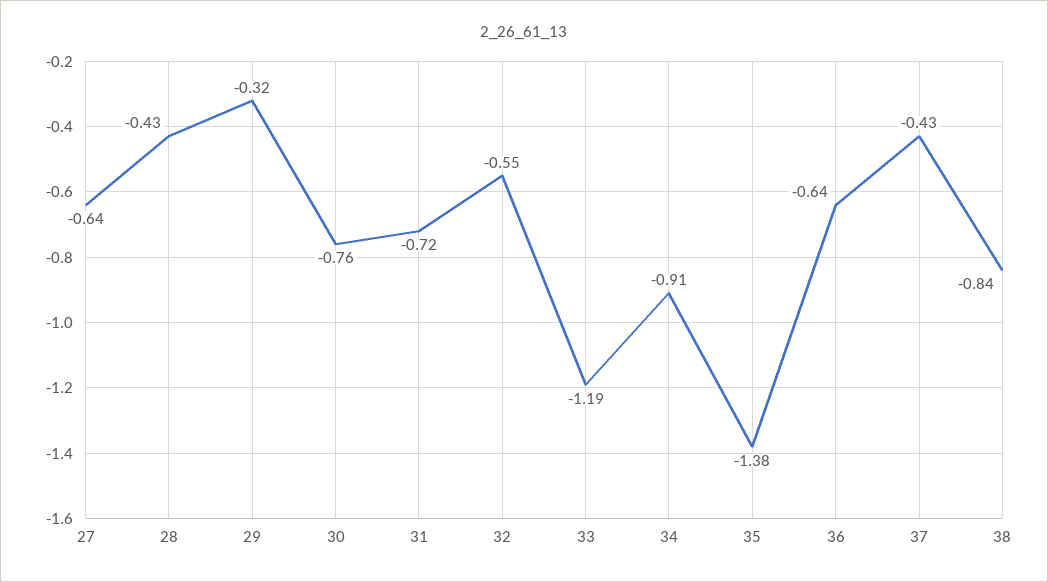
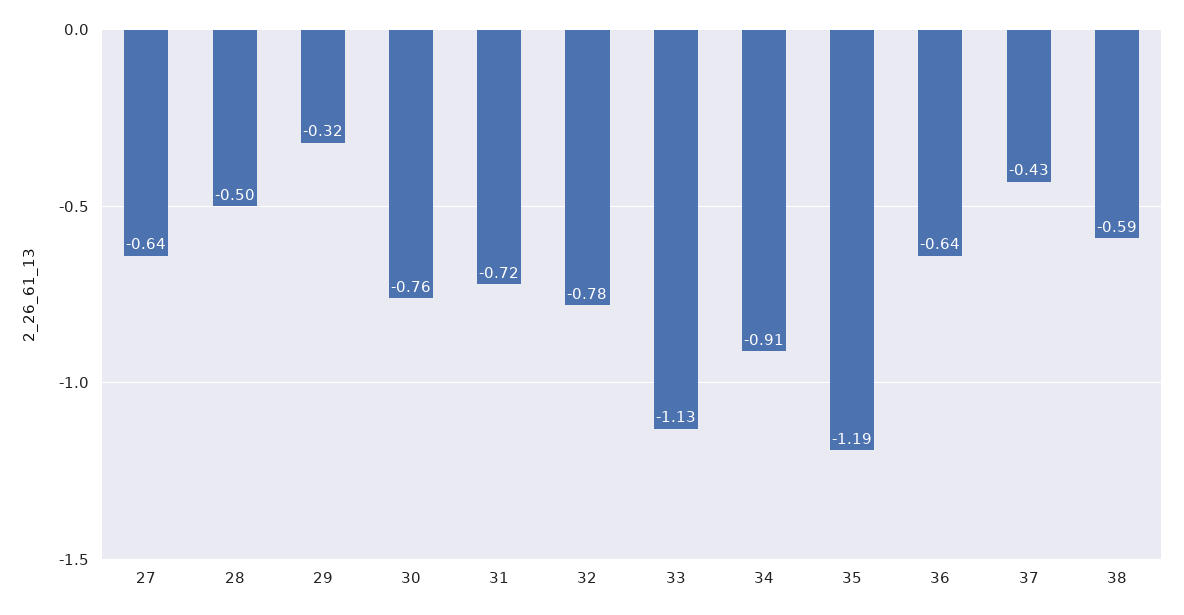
  {
    "27": -0.64,
-   "28": -0.43,
+   "28": -0.5,
    "29": -0.32,
    "30": -0.76,
    "31": -0.72,
-   "32": -0.55,
+   "32": -0.78,
-   "33": -1.19,
+   "33": -1.13,
    "34": -0.91,
-   "35": -1.38,
+   "35": -1.19,
    "36": -0.64,
    "37": -0.43,
-   "38": -0.84
+   "38": -0.59
  }

